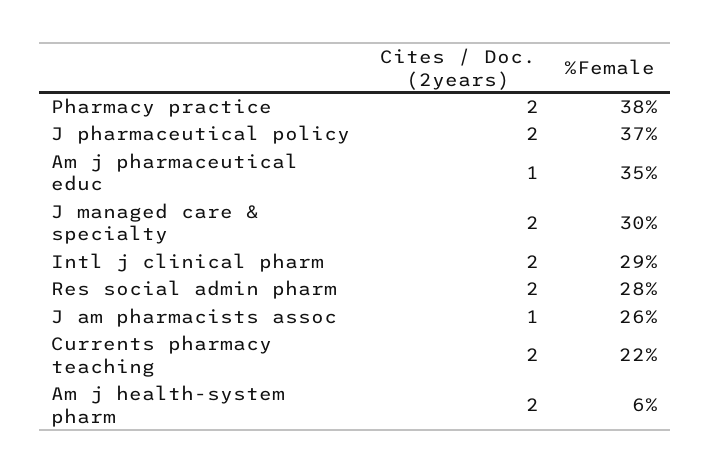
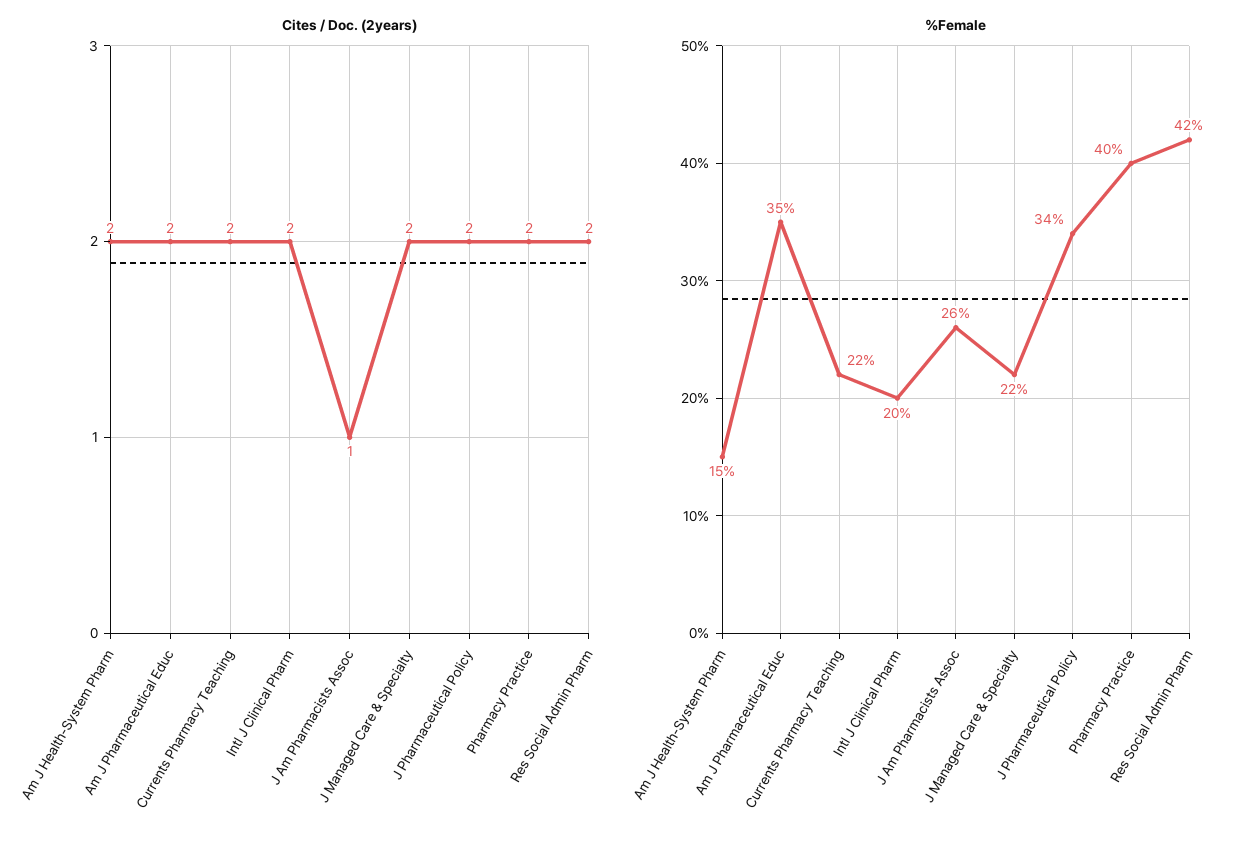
  {
    "Cites / Doc. (2years)": {
      "Pharmacy practice": 2,
      "J pharmaceutical policy": 2,
-     "Am j pharmaceutical educ": 1,
+     "Am j pharmaceutical educ": 2,
      "J managed care & specialty": 2,
      "Intl j clinical pharm": 2,
      "Res social admin pharm": 2,
      "J am pharmacists assoc": 1,
      "Currents pharmacy teaching": 2,
      "Am j health-system pharm": 2
    },
    "%Female": {
-     "Pharmacy practice": 38,
+     "Pharmacy practice": 40,
-     "J pharmaceutical policy": 37,
+     "J pharmaceutical policy": 34,
      "Am j pharmaceutical educ": 35,
-     "J managed care & specialty": 30,
+     "J managed care & specialty": 22,
-     "Intl j clinical pharm": 29,
+     "Intl j clinical pharm": 20,
-     "Res social admin pharm": 28,
+     "Res social admin pharm": 42,
      "J am pharmacists assoc": 26,
      "Currents pharmacy teaching": 22,
-     "Am j health-system pharm": 6
+     "Am j health-system pharm": 15
    }
  }

